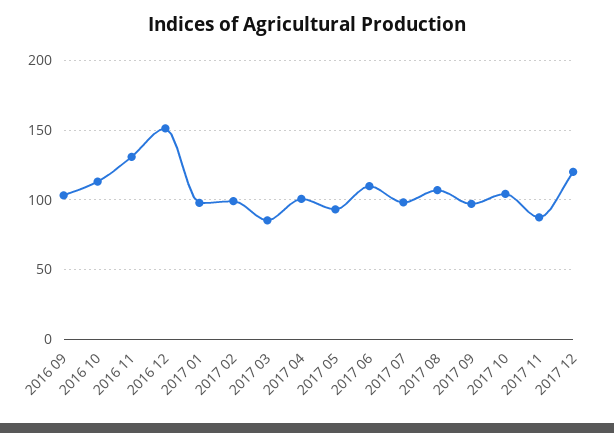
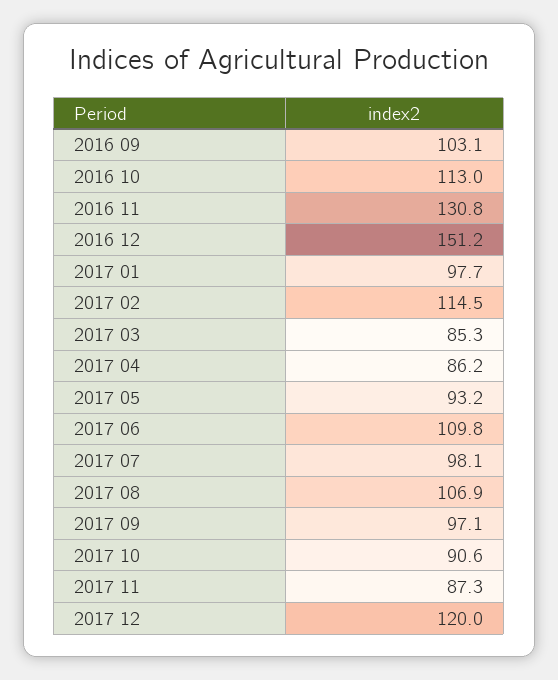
  {
    "2016 09": 103.1,
    "2016 10": 113,
    "2016 11": 130.8,
    "2016 12": 151.2,
    "2017 01": 97.7,
-   "2017 02": 100,
+   "2017 02": 114.5,
    "2017 03": 85.3,
-   "2017 04": 100,
+   "2017 04": 86.2,
    "2017 05": 93.2,
    "2017 06": 109.8,
    "2017 07": 98.1,
    "2017 08": 106.9,
    "2017 09": 97.1,
-   "2017 10": 105,
+   "2017 10": 90.6,
    "2017 11": 87.3,
    "2017 12": 120
  }

